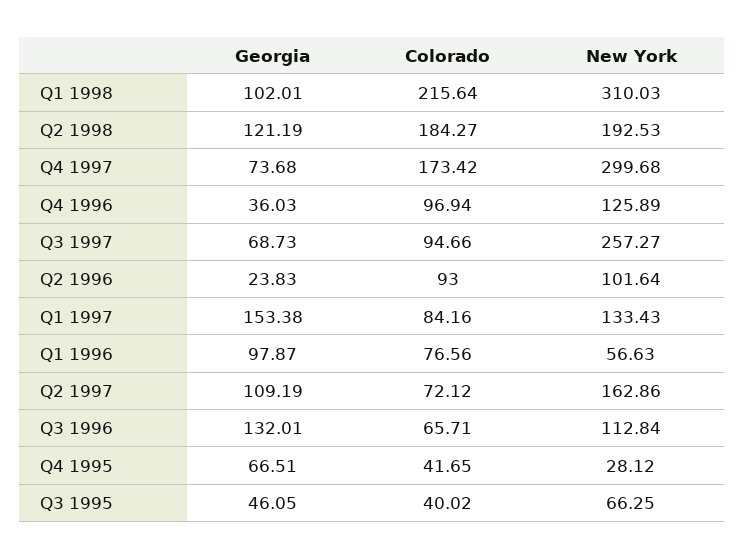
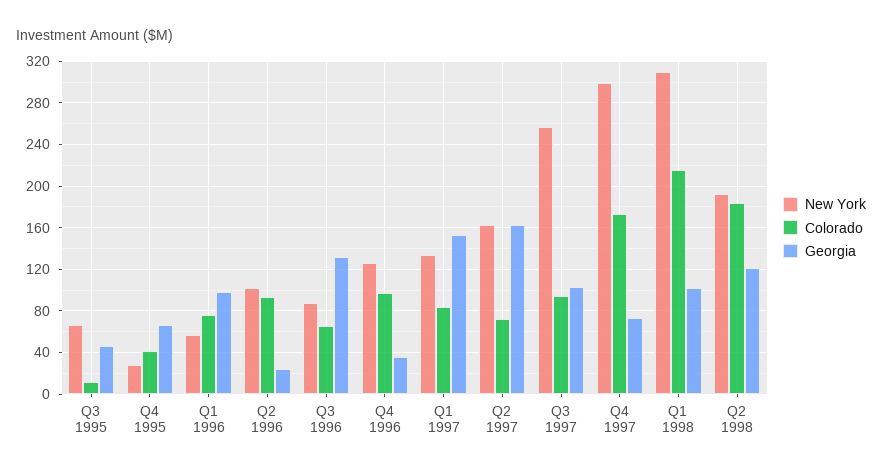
  {
    "Georgia": {
      "Q1 1998": 102.01,
      "Q2 1998": 121.19,
      "Q4 1997": 73.68,
      "Q4 1996": 36.03,
-     "Q3 1997": 68.73,
+     "Q3 1997": 100,
      "Q2 1996": 23.83,
      "Q1 1997": 153.38,
      "Q1 1996": 97.87,
-     "Q2 1997": 109.19,
+     "Q2 1997": 160,
      "Q3 1996": 132.01,
      "Q4 1995": 66.51,
      "Q3 1995": 46.05
    },
    "Colorado": {
      "Q1 1998": 215.64,
      "Q2 1998": 184.27,
      "Q4 1997": 173.42,
      "Q4 1996": 96.94,
      "Q3 1997": 94.66,
      "Q2 1996": 93,
      "Q1 1997": 84.16,
      "Q1 1996": 76.56,
      "Q2 1997": 72.12,
      "Q3 1996": 65.71,
      "Q4 1995": 41.65,
-     "Q3 1995": 40.02
+     "Q3 1995": 10
    },
    "New York": {
      "Q1 1998": 310.03,
      "Q2 1998": 192.53,
      "Q4 1997": 299.68,
      "Q4 1996": 125.89,
      "Q3 1997": 257.27,
      "Q2 1996": 101.64,
      "Q1 1997": 133.43,
      "Q1 1996": 56.63,
      "Q2 1997": 162.86,
-     "Q3 1996": 112.84,
+     "Q3 1996": 90,
      "Q4 1995": 28.12,
      "Q3 1995": 66.25
    }
  }

